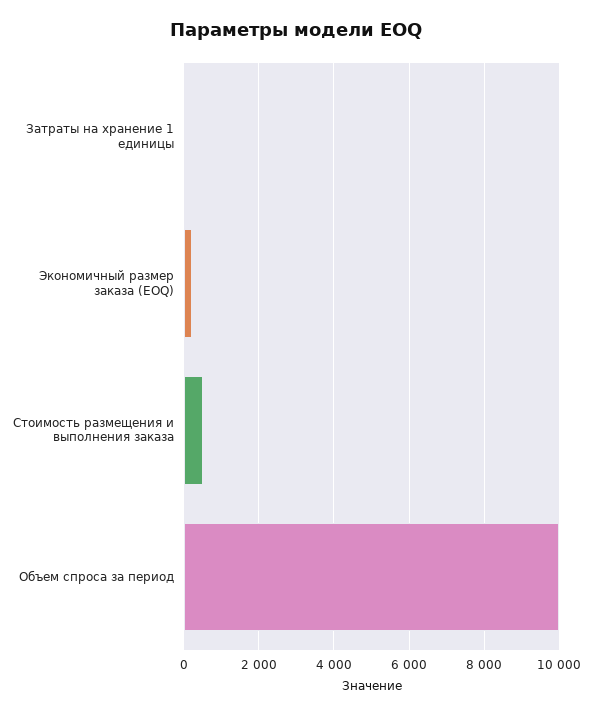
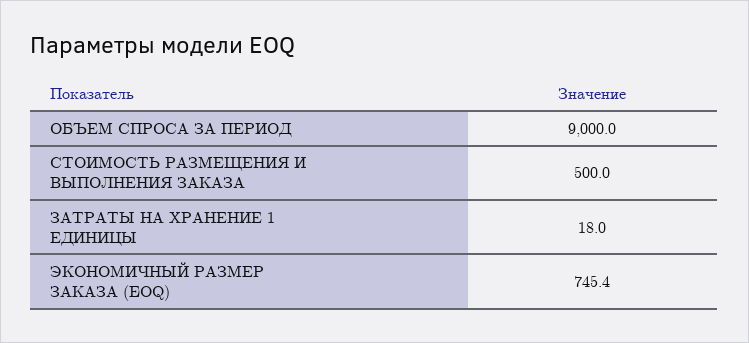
  {
    "Затраты на хранение 1 единицы": 18,
-   "Экономичный размер заказа (EOQ)": 200,
+   "Экономичный размер заказа (EOQ)": 745.4,
    "Стоимость размещения и выполнения заказа": 500,
-   "Объем спроса за период": 10000
+   "Объем спроса за период": 9000
  }

